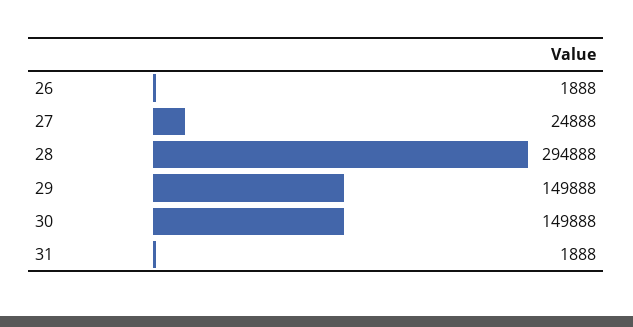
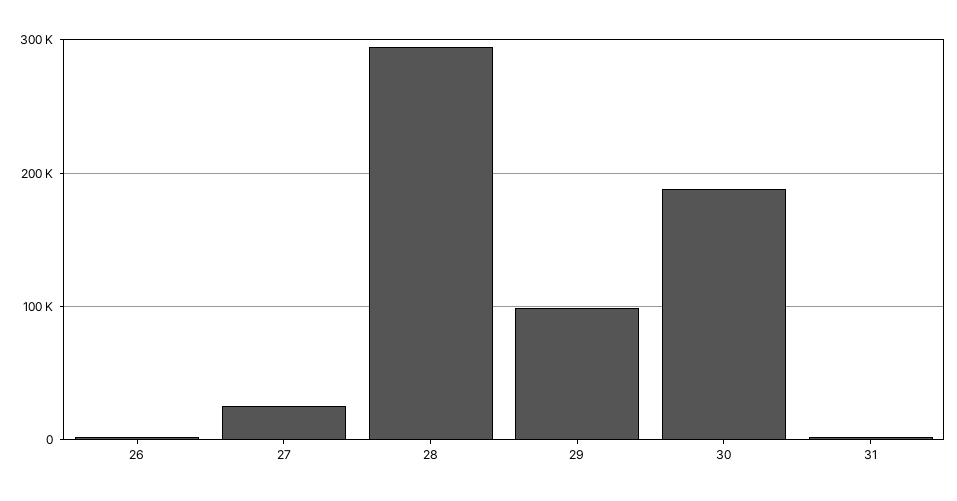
  {
    "26": 1888,
    "27": 24888,
    "28": 294888,
-   "29": 149888,
+   "29": 100000,
-   "30": 149888,
+   "30": 190000,
    "31": 1888
  }

